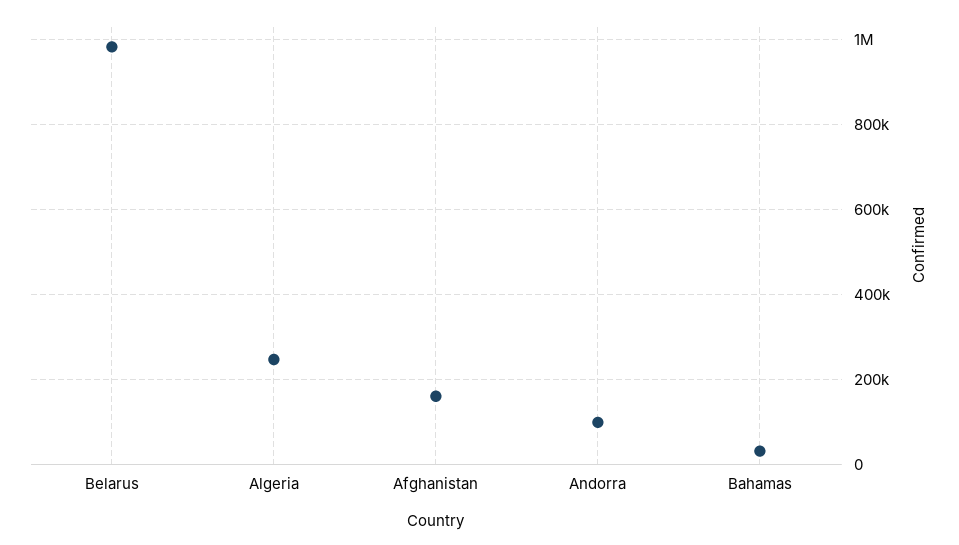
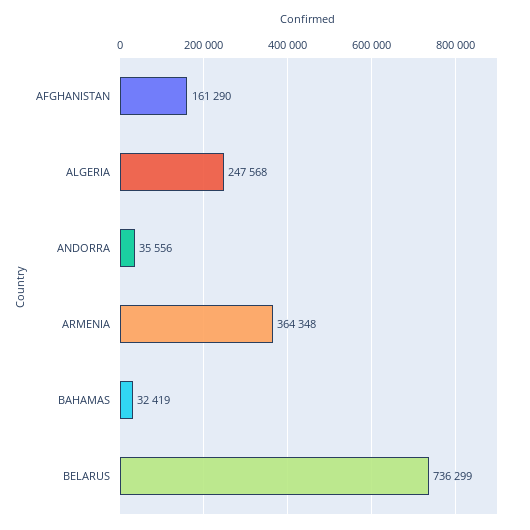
  {
-   "Belarus": 980000,
+   "Belarus": 736299,
    "Algeria": 247568,
    "Afghanistan": 161290,
-   "Andorra": 100000,
+   "Andorra": 35556,
-   "Bahamas": 32419
+   "Bahamas": 32419,
+   "ARMENIA": 364348
  }

